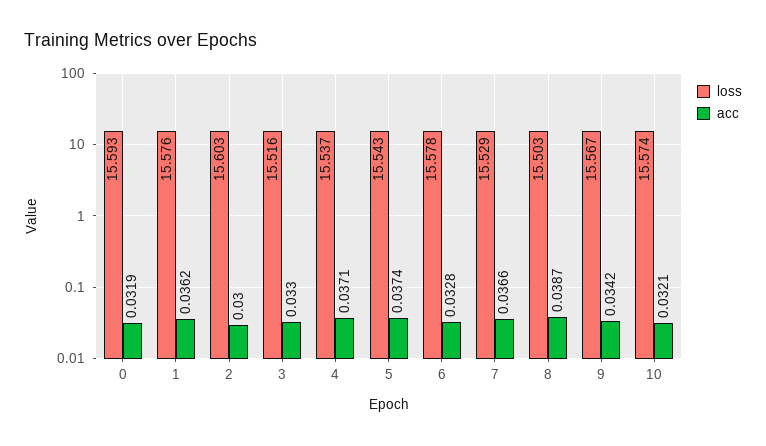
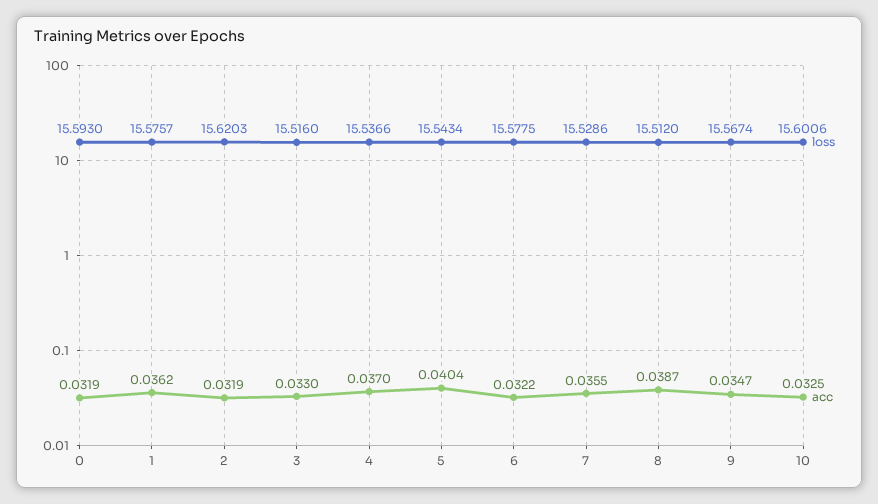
  {
    "loss": {
      "0": 15.593,
      "1": 15.5757,
-     "2": 15.603,
+     "2": 15.6203,
      "3": 15.516,
      "4": 15.5366,
      "5": 15.5434,
      "6": 15.5775,
      "7": 15.5286,
-     "8": 15.503,
+     "8": 15.512,
      "9": 15.5674,
-     "10": 15.574
+     "10": 15.6006
    },
    "acc": {
      "0": 0.0319,
      "1": 0.0362,
-     "2": 0.03,
+     "2": 0.0319,
      "3": 0.033,
-     "4": 0.0371,
+     "4": 0.037,
-     "5": 0.0374,
+     "5": 0.0404,
-     "6": 0.0328,
+     "6": 0.0322,
-     "7": 0.0366,
+     "7": 0.0355,
      "8": 0.0387,
-     "9": 0.0342,
+     "9": 0.0347,
-     "10": 0.0321
+     "10": 0.0325
    }
  }

